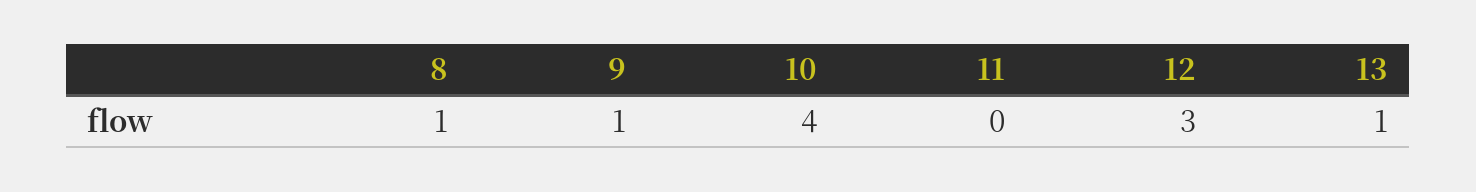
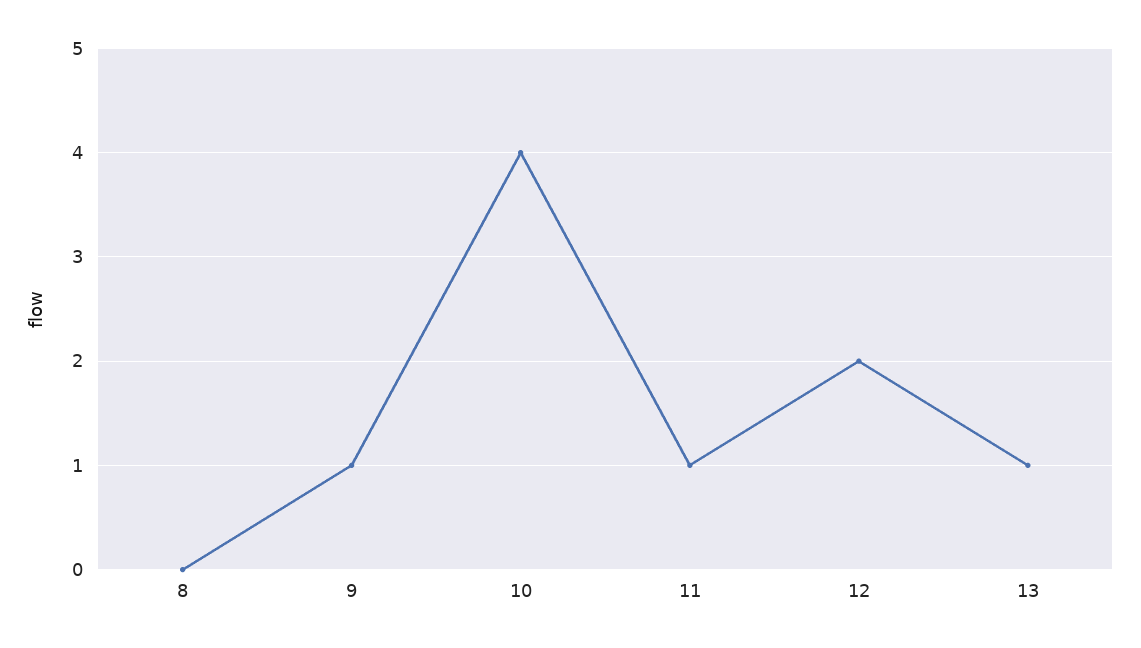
  {
-   "8": 1,
+   "8": 0,
    "9": 1,
    "10": 4,
-   "11": 0,
+   "11": 1,
-   "12": 3,
+   "12": 2,
    "13": 1
  }

